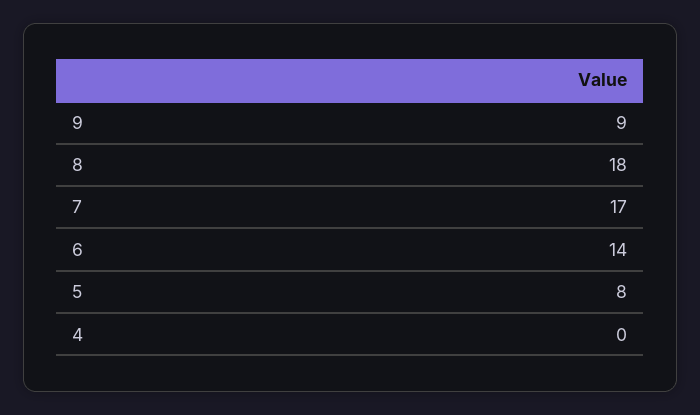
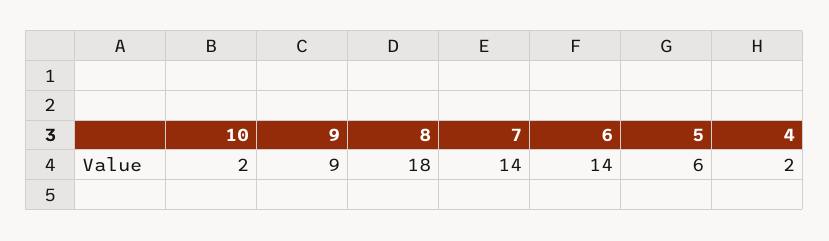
  {
    "9": 9,
    "8": 18,
-   "7": 17,
+   "7": 14,
    "6": 14,
-   "5": 8,
+   "5": 6,
-   "4": 0
+   "4": 2,
+   "10": 2
  }

